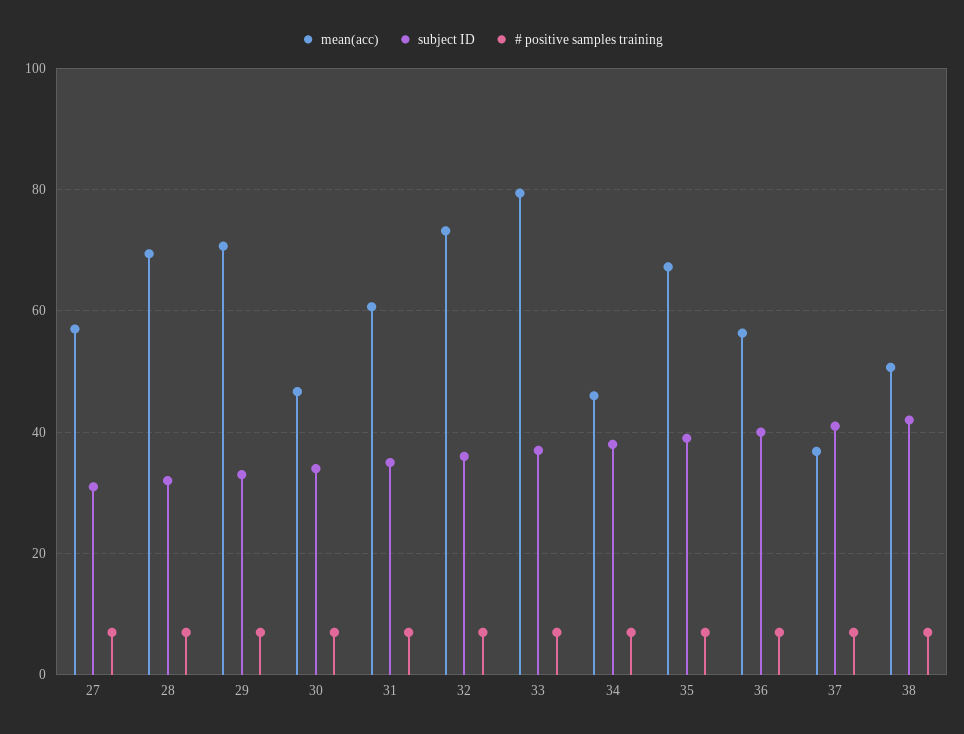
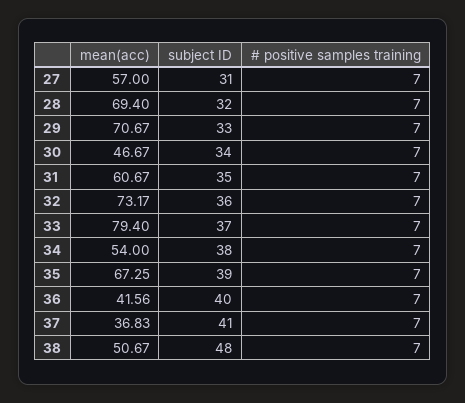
  {
    "mean(acc)": {
      "27": 57,
      "28": 69.4,
      "29": 70.67,
      "30": 46.67,
      "31": 60.67,
      "32": 73.17,
      "33": 79.4,
-     "34": 46,
+     "34": 54,
      "35": 67.25,
-     "36": 56,
+     "36": 41.56,
      "37": 36.83,
      "38": 50.67
    },
    "subject ID": {
      "27": 31,
      "28": 32,
      "29": 33,
      "30": 34,
      "31": 35,
      "32": 36,
      "33": 37,
      "34": 38,
      "35": 39,
      "36": 40,
      "37": 41,
-     "38": 42
+     "38": 48
    },
    "# positive samples training": {
      "27": 7,
      "28": 7,
      "29": 7,
      "30": 7,
      "31": 7,
      "32": 7,
      "33": 7,
      "34": 7,
      "35": 7,
      "36": 7,
      "37": 7,
      "38": 7
    }
  }

